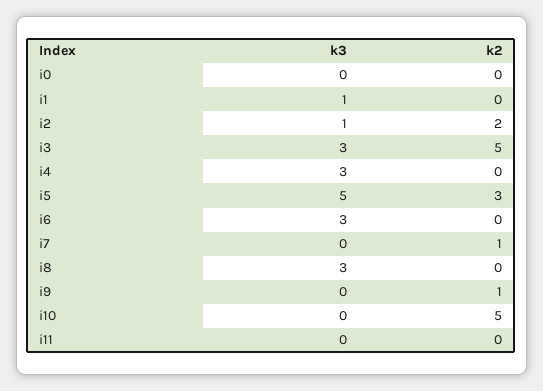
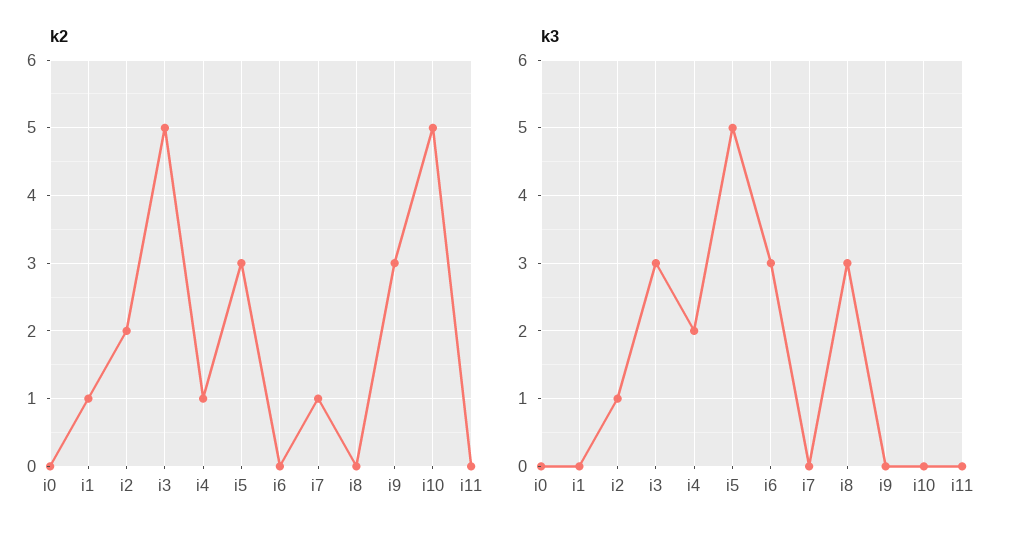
  {
    "k3": {
      "i0": 0,
-     "i1": 1,
+     "i1": 0,
      "i2": 1,
      "i3": 3,
-     "i4": 3,
+     "i4": 2,
      "i5": 5,
      "i6": 3,
      "i7": 0,
      "i8": 3,
      "i9": 0,
      "i10": 0,
      "i11": 0
    },
    "k2": {
      "i0": 0,
-     "i1": 0,
+     "i1": 1,
      "i2": 2,
      "i3": 5,
-     "i4": 0,
+     "i4": 1,
      "i5": 3,
      "i6": 0,
      "i7": 1,
      "i8": 0,
-     "i9": 1,
+     "i9": 3,
      "i10": 5,
      "i11": 0
    }
  }

